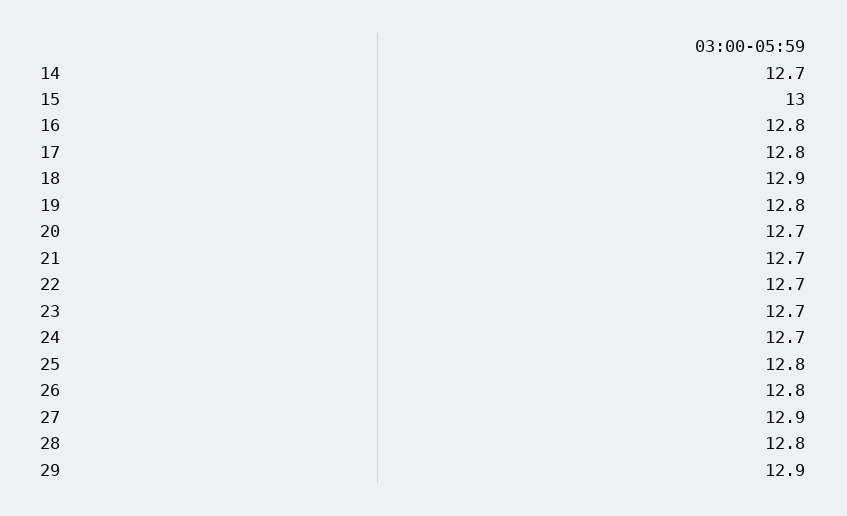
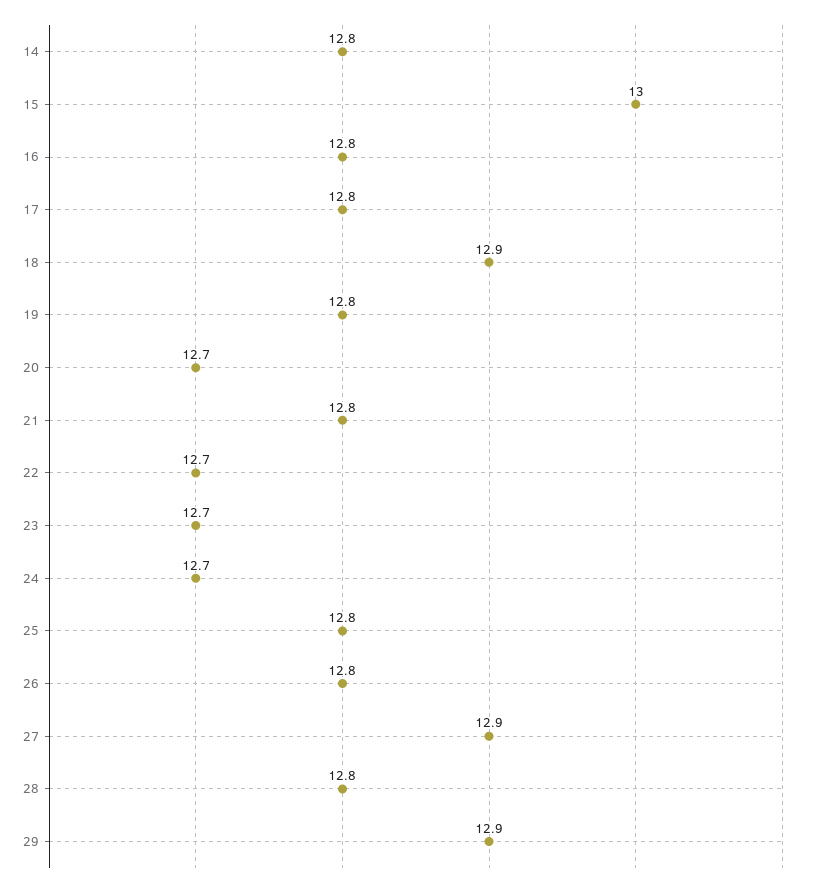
  {
-   "14": 12.7,
+   "14": 12.8,
    "15": 13,
    "16": 12.8,
    "17": 12.8,
    "18": 12.9,
    "19": 12.8,
    "20": 12.7,
-   "21": 12.7,
+   "21": 12.8,
    "22": 12.7,
    "23": 12.7,
    "24": 12.7,
    "25": 12.8,
    "26": 12.8,
    "27": 12.9,
    "28": 12.8,
    "29": 12.9
  }

